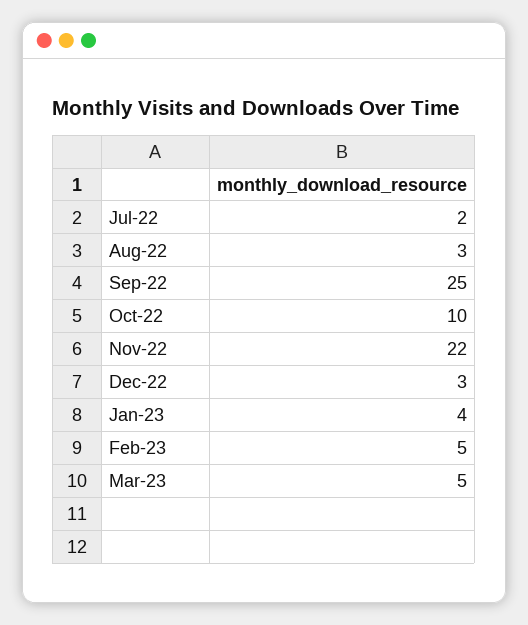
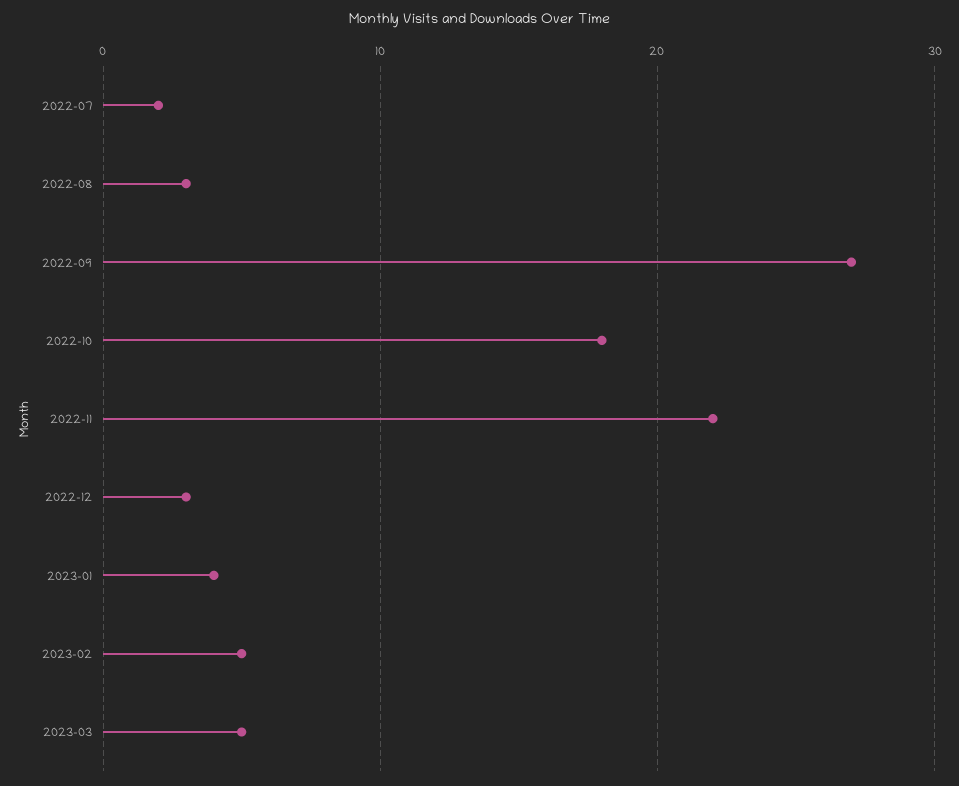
  {
    "Jul-22": 2,
    "Aug-22": 3,
-   "Sep-22": 25,
+   "Sep-22": 27,
-   "Oct-22": 10,
+   "Oct-22": 18,
    "Nov-22": 22,
    "Dec-22": 3,
    "Jan-23": 4,
    "Feb-23": 5,
    "Mar-23": 5
  }

